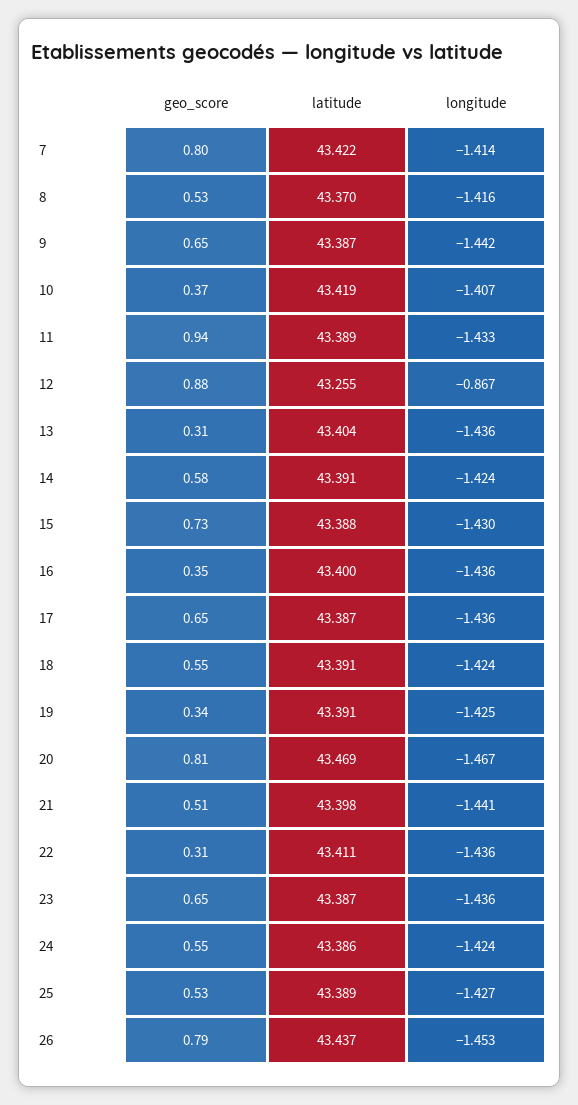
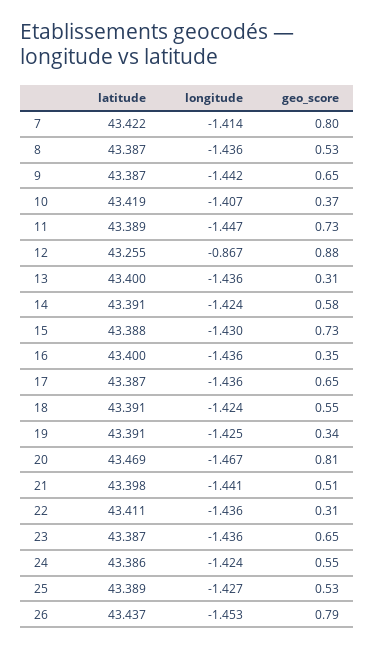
  {
    "geo_score": {
      "7": 0.8,
      "8": 0.53,
      "9": 0.65,
      "10": 0.37,
-     "11": 0.94,
+     "11": 0.73,
      "12": 0.88,
      "13": 0.31,
      "14": 0.58,
      "15": 0.73,
      "16": 0.35,
      "17": 0.65,
      "18": 0.55,
      "19": 0.34,
      "20": 0.81,
      "21": 0.51,
      "22": 0.31,
      "23": 0.65,
      "24": 0.55,
      "25": 0.53,
      "26": 0.79
    },
    "latitude": {
      "7": 43.422,
-     "8": 43.37,
+     "8": 43.387,
      "9": 43.387,
      "10": 43.419,
      "11": 43.389,
      "12": 43.255,
-     "13": 43.404,
+     "13": 43.4,
      "14": 43.391,
      "15": 43.388,
      "16": 43.4,
      "17": 43.387,
      "18": 43.391,
      "19": 43.391,
      "20": 43.469,
      "21": 43.398,
      "22": 43.411,
      "23": 43.387,
      "24": 43.386,
      "25": 43.389,
      "26": 43.437
    },
    "longitude": {
      "7": -1.414,
-     "8": -1.416,
+     "8": -1.436,
      "9": -1.442,
      "10": -1.407,
-     "11": -1.433,
+     "11": -1.447,
      "12": -0.867,
      "13": -1.436,
      "14": -1.424,
      "15": -1.43,
      "16": -1.436,
      "17": -1.436,
      "18": -1.424,
      "19": -1.425,
      "20": -1.467,
      "21": -1.441,
      "22": -1.436,
      "23": -1.436,
      "24": -1.424,
      "25": -1.427,
      "26": -1.453
    }
  }

